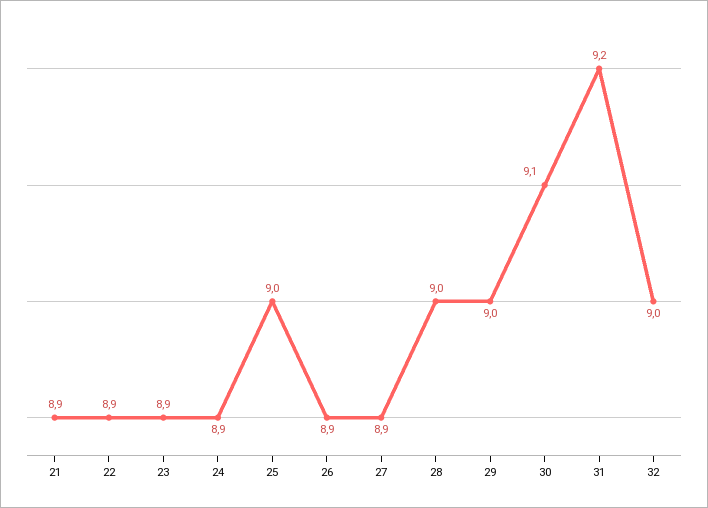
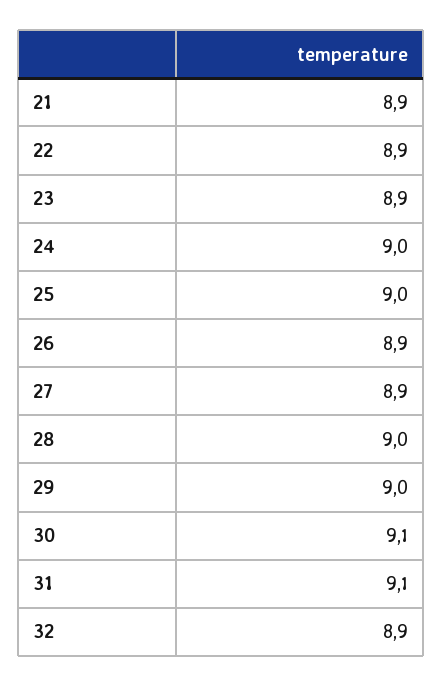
  {
    "21": 8.9,
    "22": 8.9,
    "23": 8.9,
-   "24": 8.9,
+   "24": 9,
    "25": 9,
    "26": 8.9,
    "27": 8.9,
    "28": 9,
    "29": 9,
    "30": 9.1,
-   "31": 9.2,
+   "31": 9.1,
-   "32": 9
+   "32": 8.9
  }

